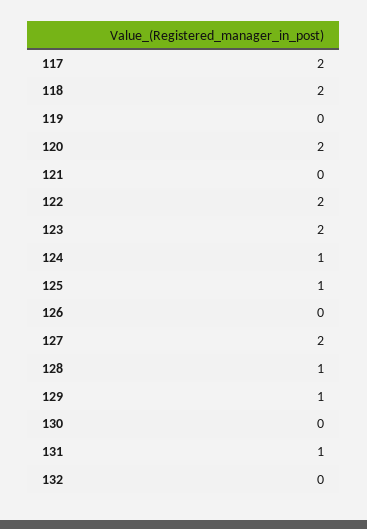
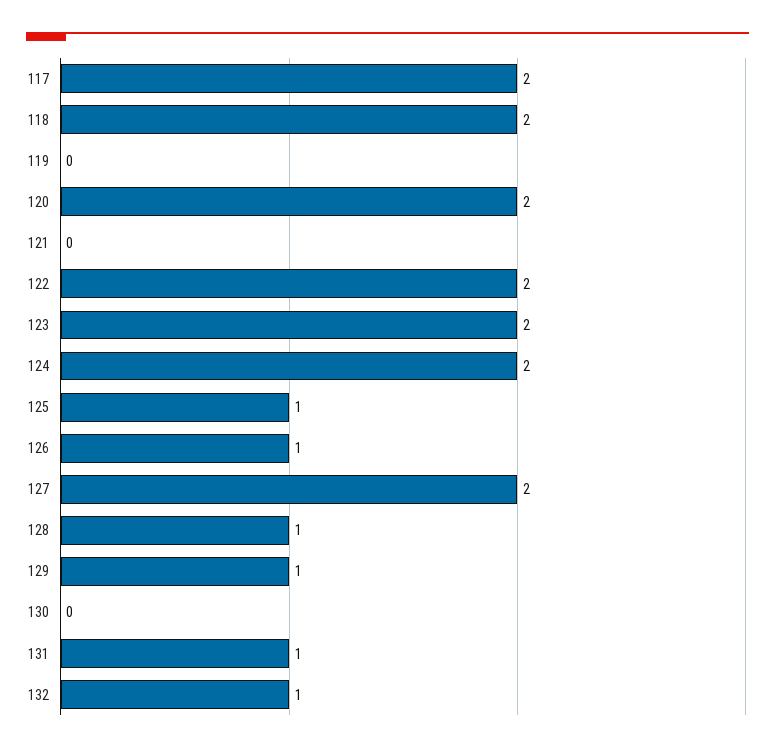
  {
    "117": 2,
    "118": 2,
    "119": 0,
    "120": 2,
    "121": 0,
    "122": 2,
    "123": 2,
-   "124": 1,
+   "124": 2,
    "125": 1,
-   "126": 0,
+   "126": 1,
    "127": 2,
    "128": 1,
    "129": 1,
    "130": 0,
    "131": 1,
-   "132": 0
+   "132": 1
  }

